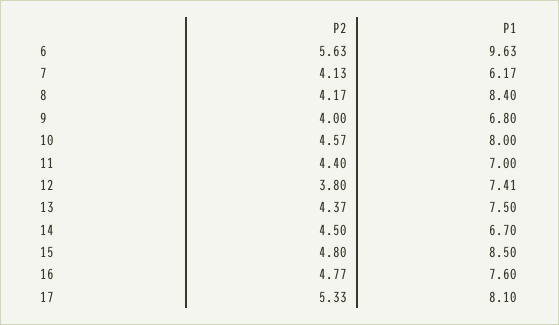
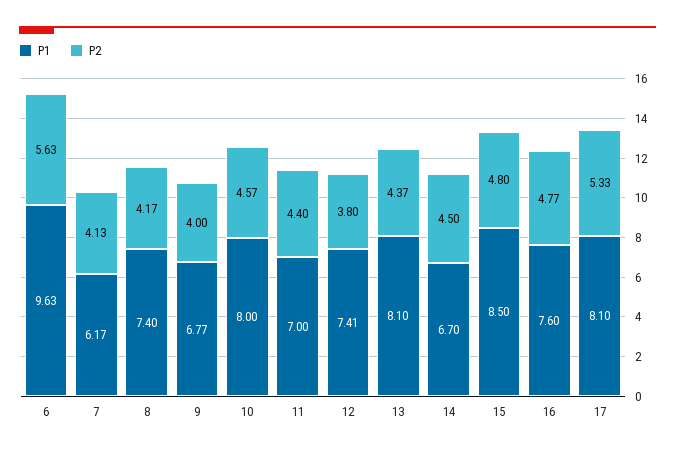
  {
    "P2": {
      "6": 5.63,
      "7": 4.13,
      "8": 4.17,
      "9": 4,
      "10": 4.57,
      "11": 4.4,
      "12": 3.8,
      "13": 4.37,
      "14": 4.5,
      "15": 4.8,
      "16": 4.77,
      "17": 5.33
    },
    "P1": {
      "6": 9.63,
      "7": 6.17,
-     "8": 8.4,
+     "8": 7.4,
-     "9": 6.8,
+     "9": 6.77,
      "10": 8,
      "11": 7,
      "12": 7.41,
-     "13": 7.5,
+     "13": 8.1,
      "14": 6.7,
      "15": 8.5,
      "16": 7.6,
      "17": 8.1
    }
  }

